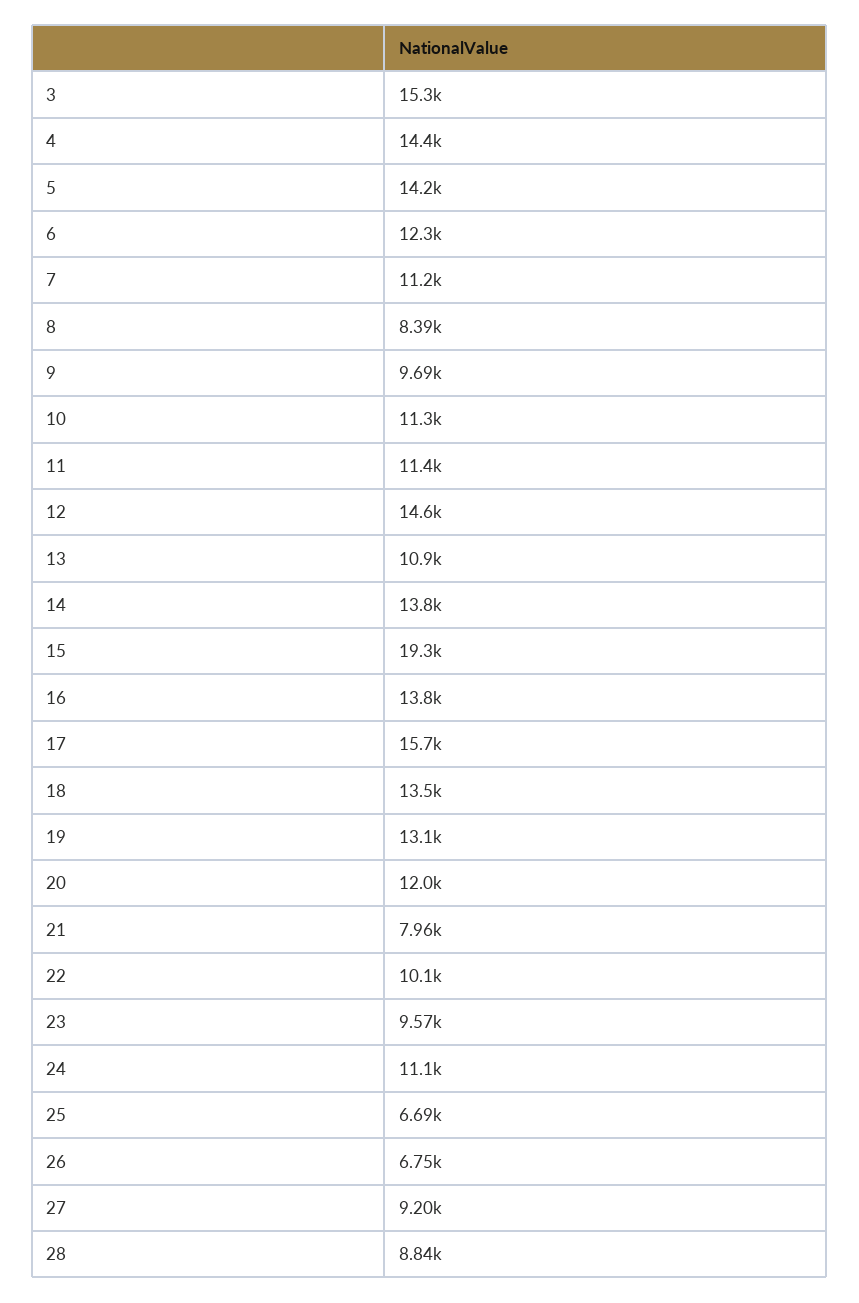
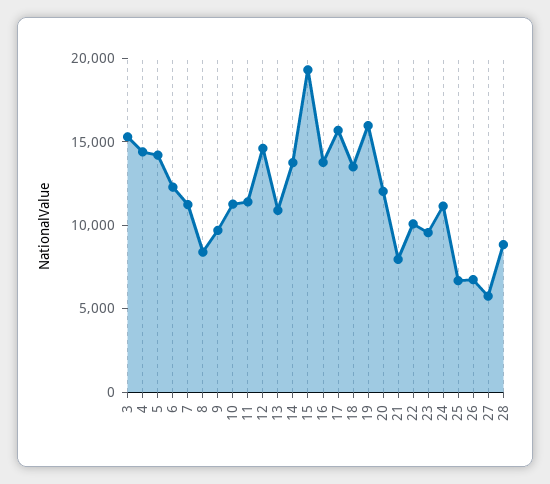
  {
    "3": 15300,
    "4": 14400,
    "5": 14200,
    "6": 12300,
    "7": 11200,
    "8": 8390,
    "9": 9690,
    "10": 11300,
    "11": 11400,
    "12": 14600,
    "13": 10900,
    "14": 13800,
    "15": 19300,
    "16": 13800,
    "17": 15700,
    "18": 13500,
-   "19": 13100,
+   "19": 16000,
    "20": 12000,
    "21": 7960,
    "22": 10100,
    "23": 9570,
    "24": 11100,
    "25": 6690,
    "26": 6750,
-   "27": 9200,
+   "27": 6000,
    "28": 8840
  }

